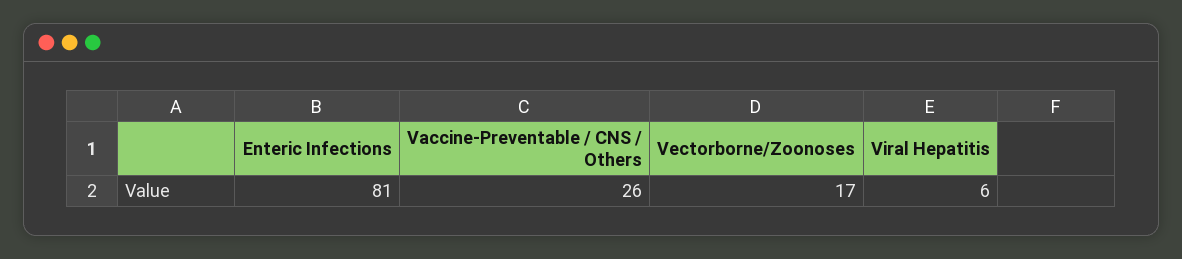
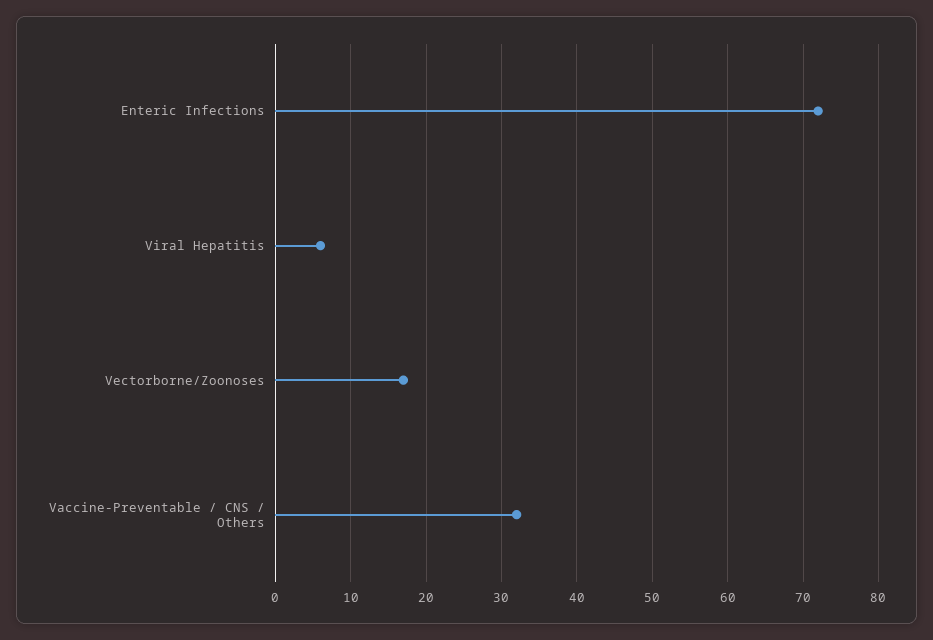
  {
-   "Enteric Infections": 81,
+   "Enteric Infections": 72,
-   "Vaccine-Preventable / CNS / Others": 26,
+   "Vaccine-Preventable / CNS / Others": 32,
    "Vectorborne/Zoonoses": 17,
    "Viral Hepatitis": 6
  }

